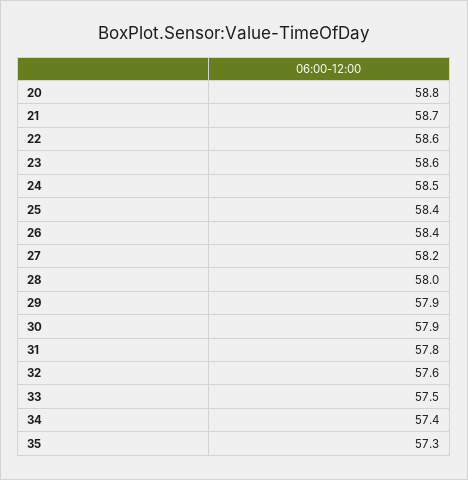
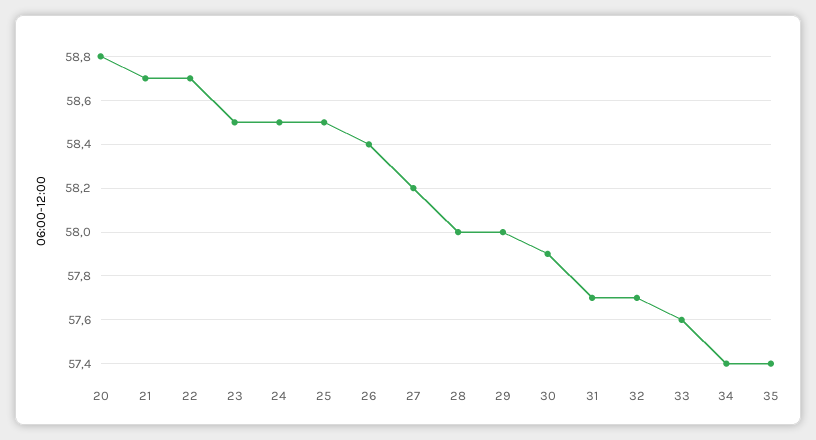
  {
    "20": 58.8,
    "21": 58.7,
-   "22": 58.6,
+   "22": 58.7,
-   "23": 58.6,
+   "23": 58.5,
    "24": 58.5,
-   "25": 58.4,
+   "25": 58.5,
    "26": 58.4,
    "27": 58.2,
    "28": 58,
-   "29": 57.9,
+   "29": 58,
    "30": 57.9,
-   "31": 57.8,
+   "31": 57.7,
-   "32": 57.6,
+   "32": 57.7,
-   "33": 57.5,
+   "33": 57.6,
    "34": 57.4,
-   "35": 57.3
+   "35": 57.4
  }

